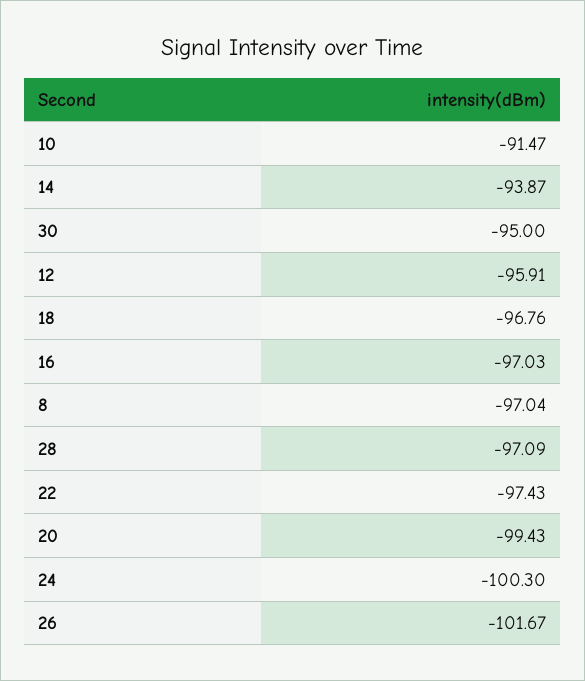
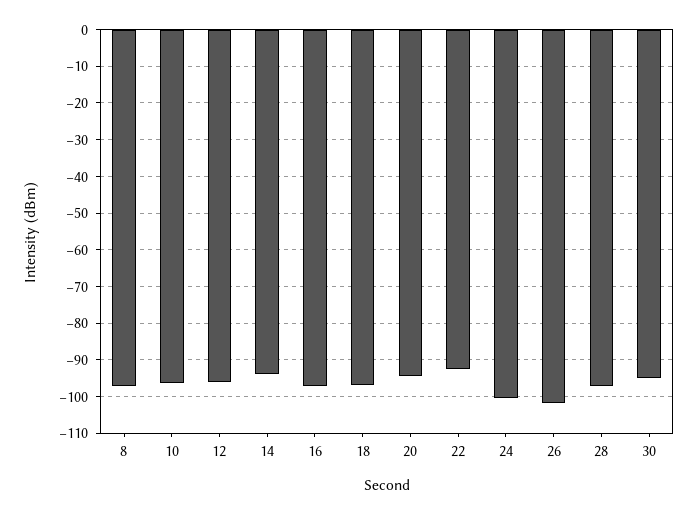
  {
-   "10": -91.47,
+   "10": -96,
    "14": -93.87,
    "30": -95,
    "12": -95.91,
    "18": -96.76,
    "16": -97.03,
    "8": -97.04,
    "28": -97.09,
-   "22": -97.43,
+   "22": -92,
-   "20": -99.43,
+   "20": -94,
    "24": -100.3,
    "26": -101.67
  }

